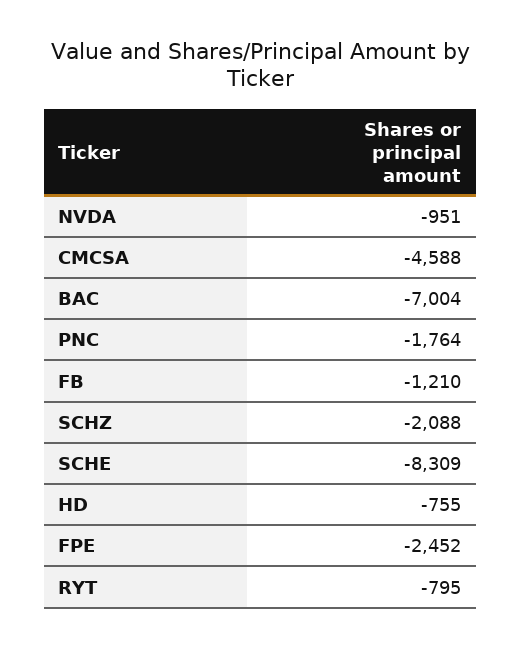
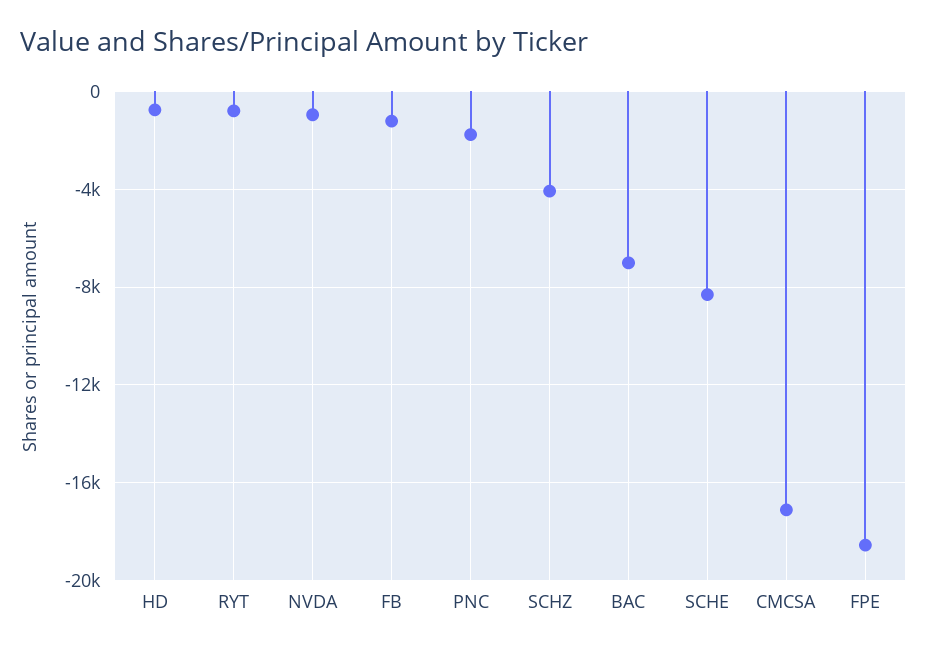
  {
    "NVDA": -951,
-   "CMCSA": -4588,
+   "CMCSA": -17000,
    "BAC": -7004,
    "PNC": -1764,
    "FB": -1210,
-   "SCHZ": -2088,
+   "SCHZ": -4000,
    "SCHE": -8309,
    "HD": -755,
-   "FPE": -2452,
+   "FPE": -18500,
    "RYT": -795
  }

